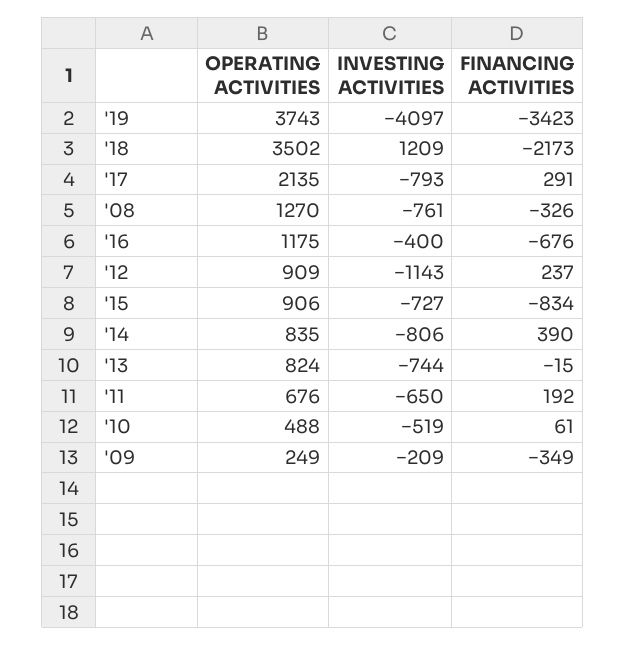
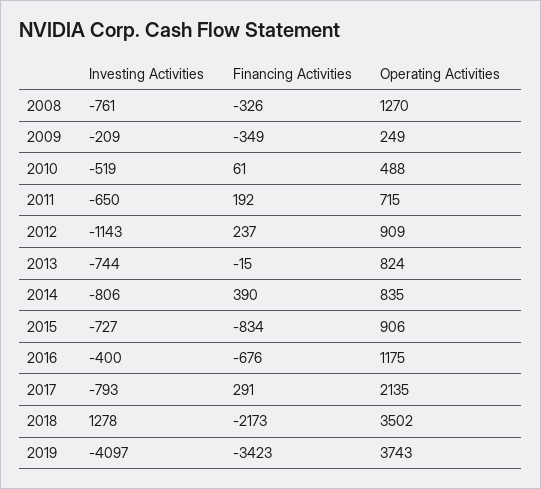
  {
    "OPERATING ACTIVITIES": {
      "'19": 3743,
      "'18": 3502,
      "'17": 2135,
      "'08": 1270,
      "'16": 1175,
      "'12": 909,
      "'15": 906,
      "'14": 835,
      "'13": 824,
-     "'11": 676,
+     "'11": 715,
      "'10": 488,
      "'09": 249
    },
    "INVESTING ACTIVITIES": {
      "'19": -4097,
-     "'18": 1209,
+     "'18": 1278,
      "'17": -793,
      "'08": -761,
      "'16": -400,
      "'12": -1143,
      "'15": -727,
      "'14": -806,
      "'13": -744,
      "'11": -650,
      "'10": -519,
      "'09": -209
    },
    "FINANCING ACTIVITIES": {
      "'19": -3423,
      "'18": -2173,
      "'17": 291,
      "'08": -326,
      "'16": -676,
      "'12": 237,
      "'15": -834,
      "'14": 390,
      "'13": -15,
      "'11": 192,
      "'10": 61,
      "'09": -349
    }
  }

